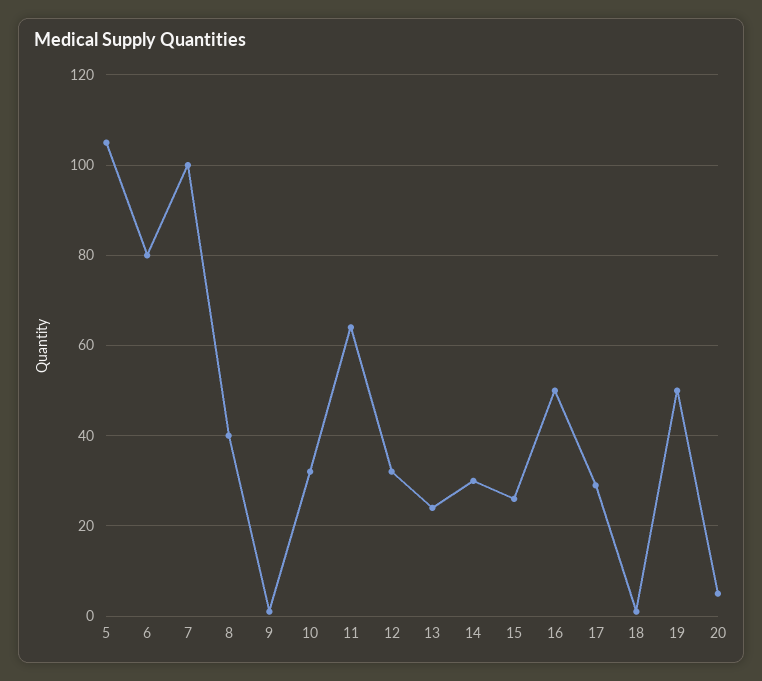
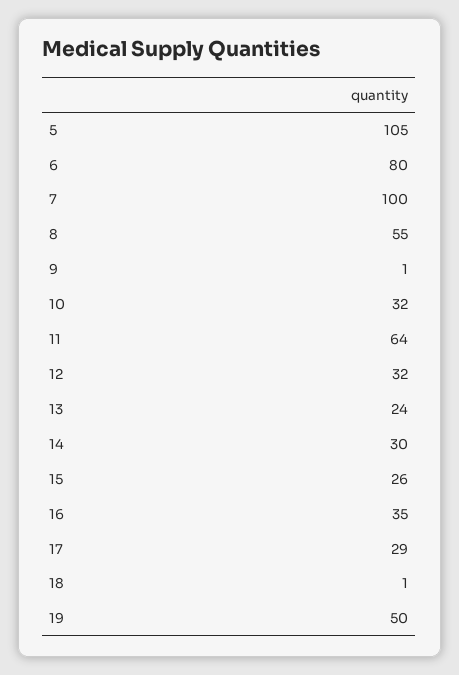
  {
    "5": 105,
    "6": 80,
    "7": 100,
-   "8": 40,
+   "8": 55,
    "9": 1,
    "10": 32,
    "11": 64,
    "12": 32,
    "13": 24,
    "14": 30,
    "15": 26,
-   "16": 50,
+   "16": 35,
    "17": 29,
    "18": 1,
-   "19": 50,
+   "19": 50
-   "20": 5
  }

